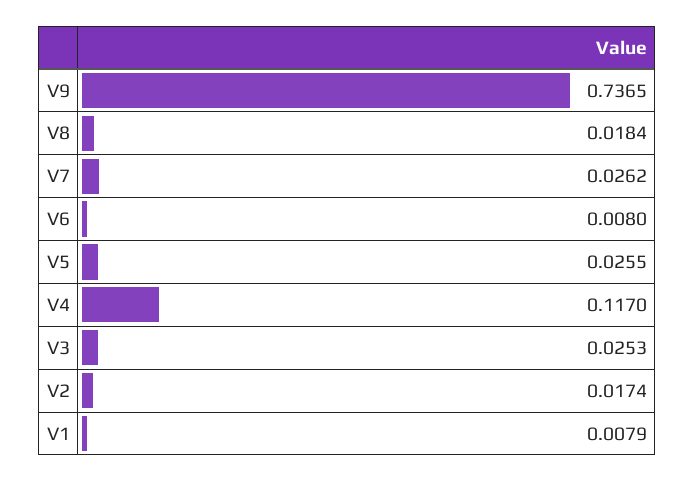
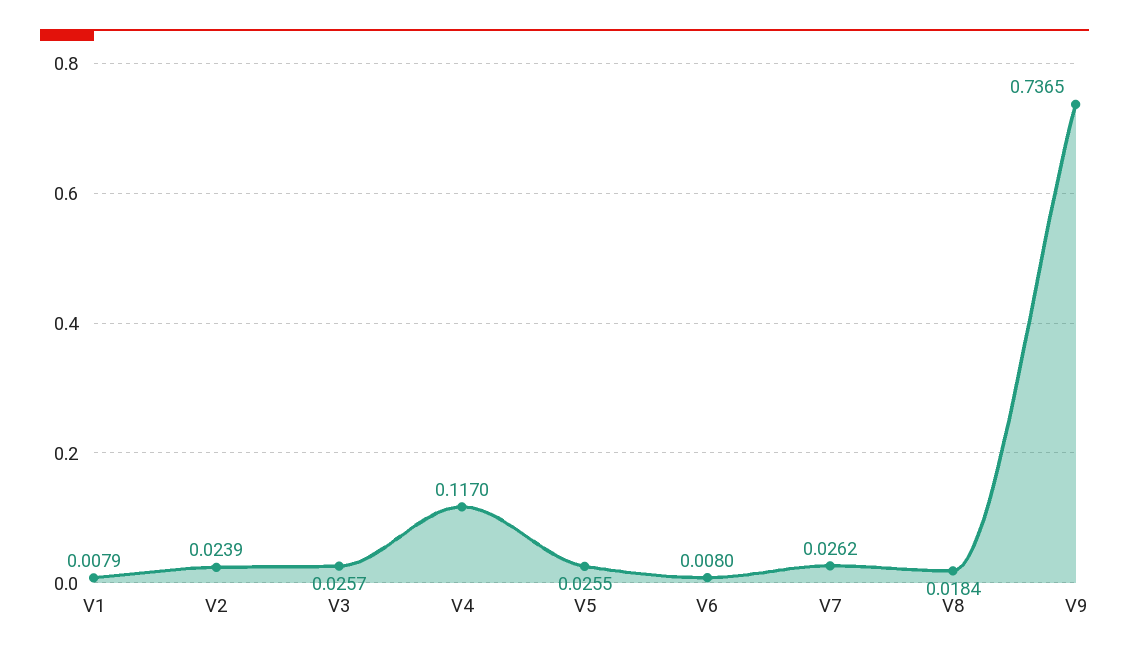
  {
    "V9": 0.7365,
    "V8": 0.0184,
    "V7": 0.0262,
    "V6": 0.008,
    "V5": 0.0255,
    "V4": 0.117,
-   "V3": 0.0253,
+   "V3": 0.0257,
-   "V2": 0.0174,
+   "V2": 0.0239,
    "V1": 0.0079
  }

